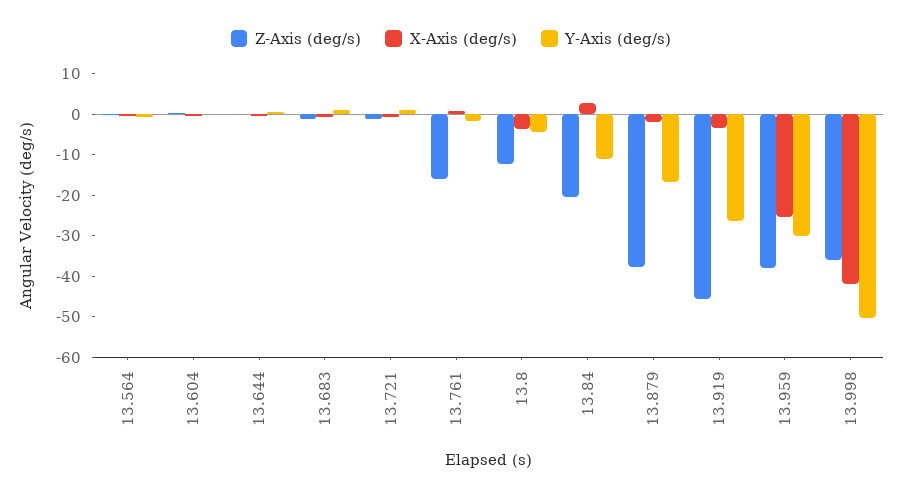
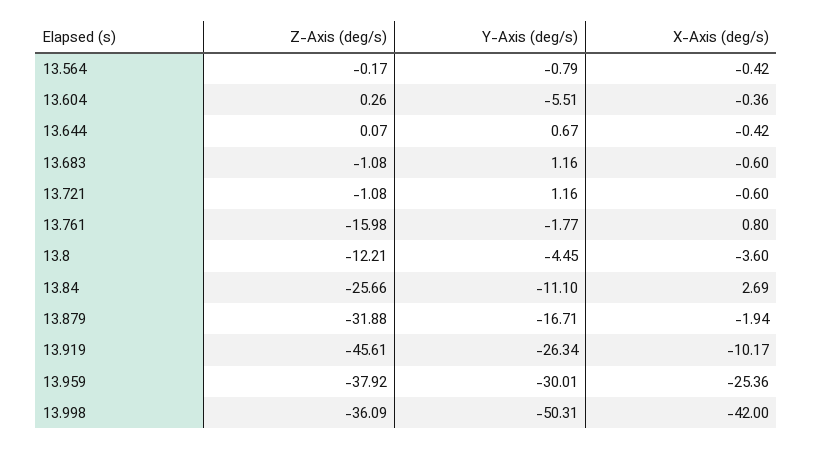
  {
    "Z-Axis (deg/s)": {
      "13.564": -0.17,
      "13.604": 0.26,
      "13.644": 0.07,
      "13.683": -1.08,
      "13.721": -1.08,
      "13.761": -15.98,
      "13.8": -12.21,
-     "13.84": -20,
+     "13.84": -25.66,
-     "13.879": -38,
+     "13.879": -31.88,
      "13.919": -45.61,
      "13.959": -37.92,
      "13.998": -36.09
    },
    "X-Axis (deg/s)": {
      "13.564": -0.42,
      "13.604": -0.36,
      "13.644": -0.42,
      "13.683": -0.6,
      "13.721": -0.6,
      "13.761": 0.8,
      "13.8": -3.6,
      "13.84": 2.69,
      "13.879": -1.94,
-     "13.919": -4,
+     "13.919": -10.17,
      "13.959": -25.36,
      "13.998": -42
    },
    "Y-Axis (deg/s)": {
      "13.564": -0.79,
-     "13.604": 0,
+     "13.604": -5.51,
      "13.644": 0.67,
      "13.683": 1.16,
      "13.721": 1.16,
      "13.761": -1.77,
      "13.8": -4.45,
      "13.84": -11.1,
      "13.879": -16.71,
      "13.919": -26.34,
      "13.959": -30.01,
      "13.998": -50.31
    }
  }

